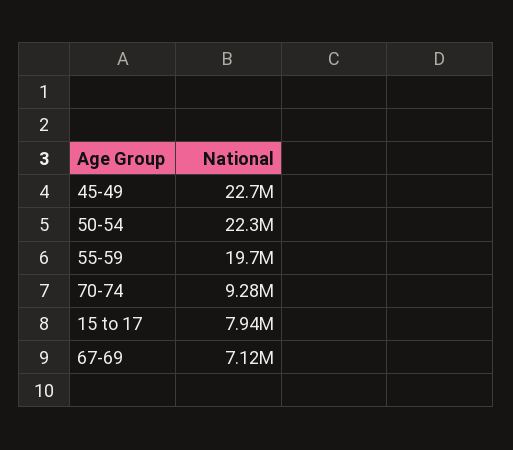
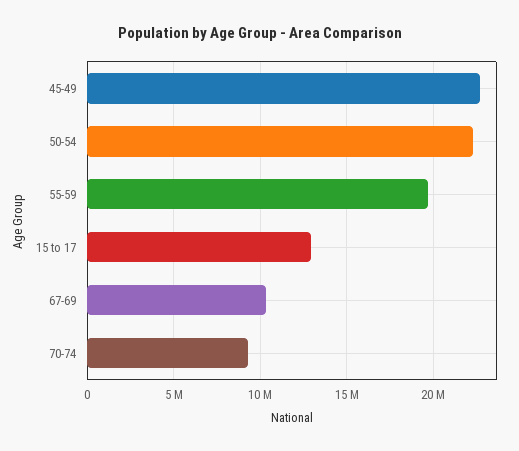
  {
    "45-49": 22700000,
    "50-54": 22300000,
    "55-59": 19700000,
    "70-74": 9280000,
-   "15 to 17": 7940000,
+   "15 to 17": 13000000,
-   "67-69": 7120000
+   "67-69": 10500000
  }

